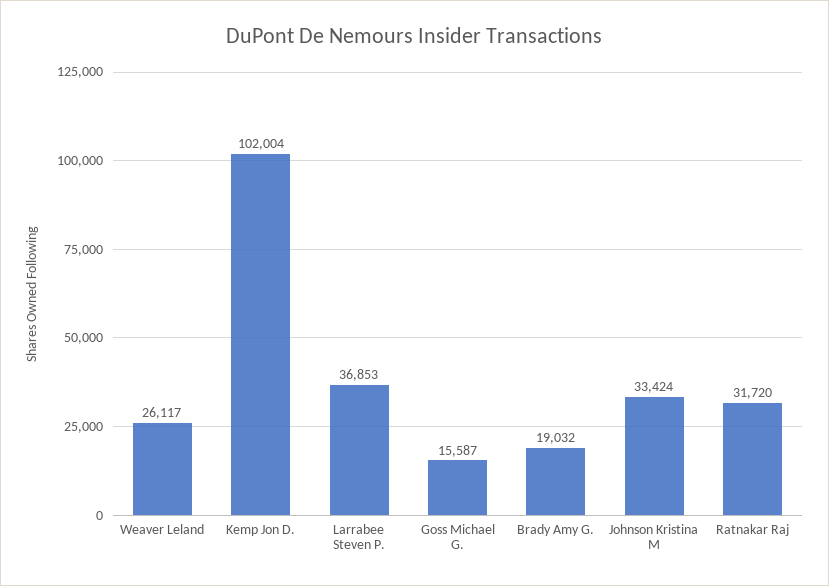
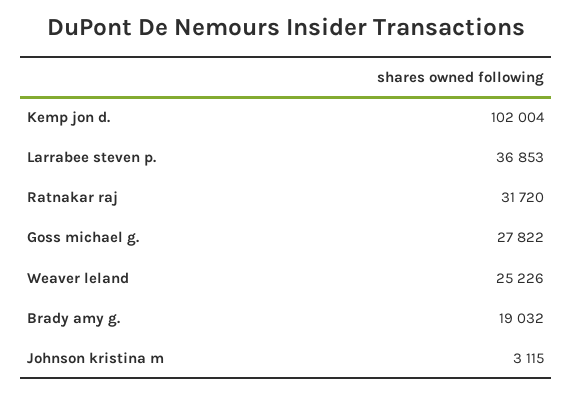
  {
-   "Weaver Leland": 26117,
+   "Weaver Leland": 25226,
    "Kemp Jon D.": 102004,
    "Larrabee Steven P.": 36853,
-   "Goss Michael G.": 15587,
+   "Goss Michael G.": 27822,
    "Brady Amy G.": 19032,
-   "Johnson Kristina M": 33424,
+   "Johnson Kristina M": 3115,
    "Ratnakar Raj": 31720
  }

